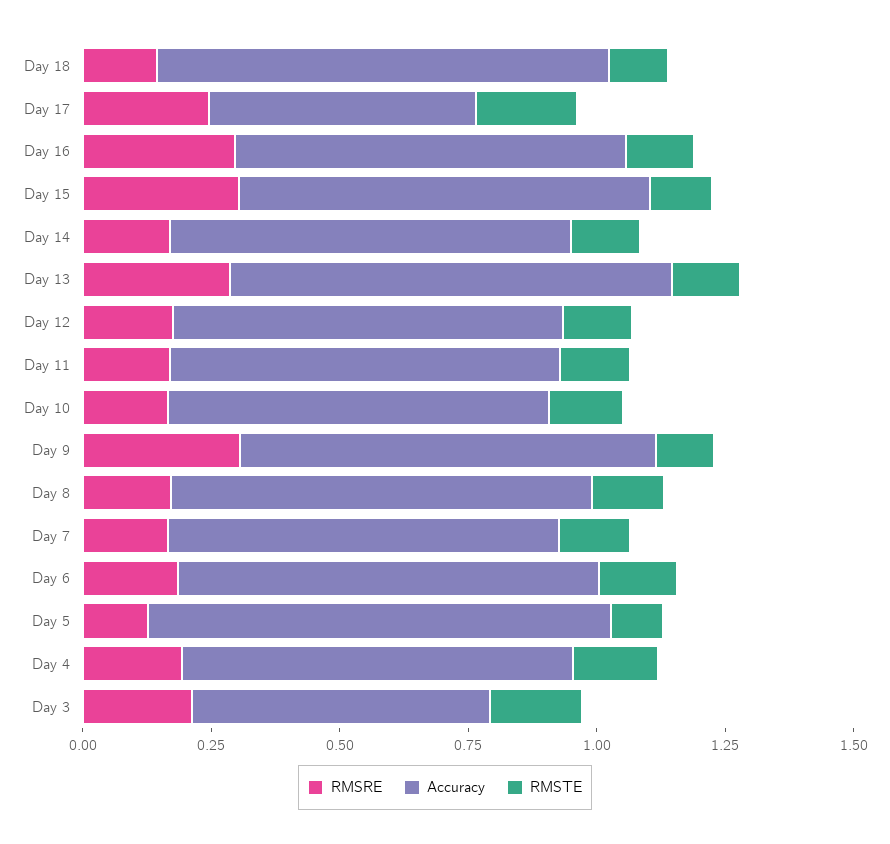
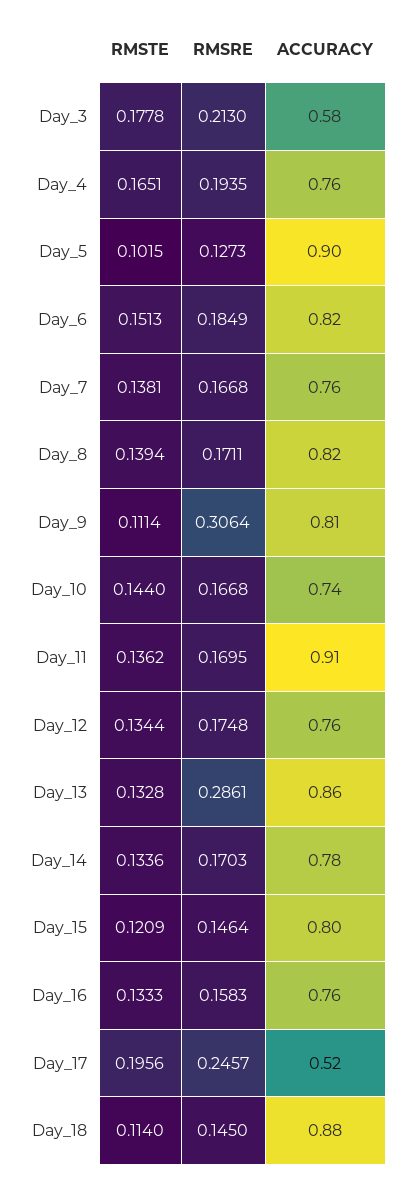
  {
    "RMSRE": {
      "Day 18": 0.145,
      "Day 17": 0.2457,
-     "Day 16": 0.3,
+     "Day 16": 0.1583,
-     "Day 15": 0.3,
+     "Day 15": 0.1464,
      "Day 14": 0.1703,
      "Day 13": 0.2861,
      "Day 12": 0.1748,
      "Day 11": 0.1695,
      "Day 10": 0.1668,
      "Day 9": 0.3064,
      "Day 8": 0.1711,
      "Day 7": 0.1668,
      "Day 6": 0.1849,
      "Day 5": 0.1273,
      "Day 4": 0.1935,
      "Day 3": 0.213
    },
    "Accuracy": {
      "Day 18": 0.88,
      "Day 17": 0.52,
      "Day 16": 0.76,
      "Day 15": 0.8,
      "Day 14": 0.78,
      "Day 13": 0.86,
      "Day 12": 0.76,
-     "Day 11": 0.75,
+     "Day 11": 0.91,
      "Day 10": 0.74,
      "Day 9": 0.81,
      "Day 8": 0.82,
      "Day 7": 0.76,
      "Day 6": 0.82,
      "Day 5": 0.9,
      "Day 4": 0.76,
      "Day 3": 0.58
    },
    "RMSTE": {
      "Day 18": 0.114,
      "Day 17": 0.1956,
      "Day 16": 0.1333,
      "Day 15": 0.1209,
      "Day 14": 0.1336,
      "Day 13": 0.1328,
      "Day 12": 0.1344,
      "Day 11": 0.1362,
      "Day 10": 0.144,
      "Day 9": 0.1114,
      "Day 8": 0.1394,
      "Day 7": 0.1381,
      "Day 6": 0.1513,
      "Day 5": 0.1015,
      "Day 4": 0.1651,
      "Day 3": 0.1778
    }
  }

